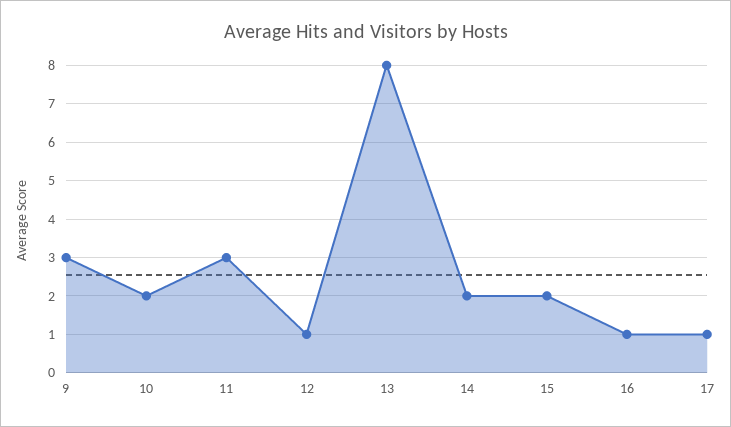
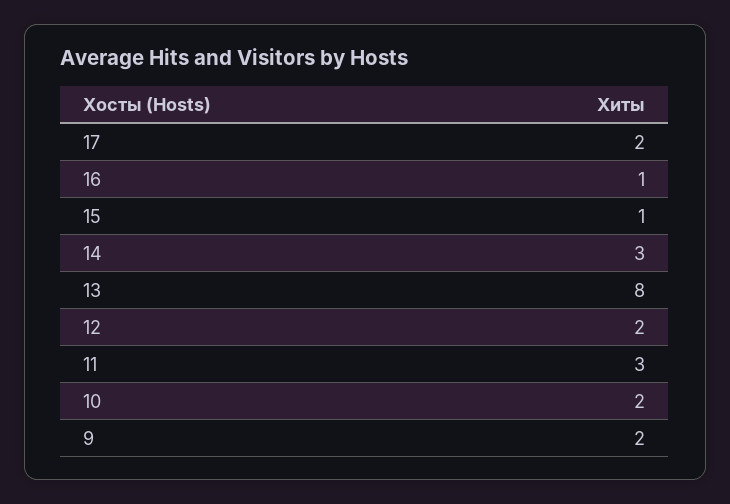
  {
-   "9": 3,
+   "9": 2,
    "10": 2,
    "11": 3,
-   "12": 1,
+   "12": 2,
    "13": 8,
-   "14": 2,
+   "14": 3,
-   "15": 2,
+   "15": 1,
    "16": 1,
-   "17": 1
+   "17": 2
  }

